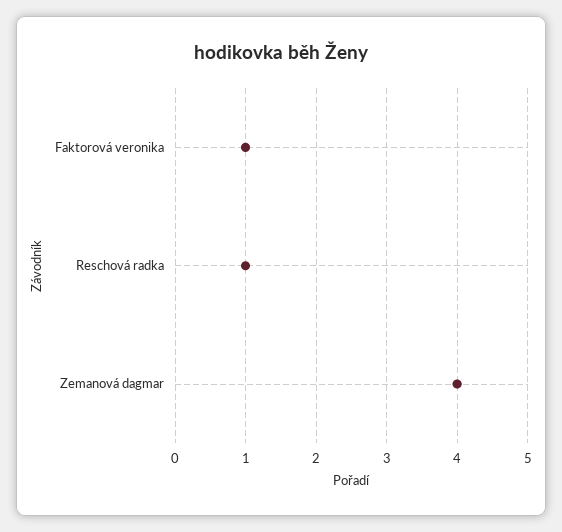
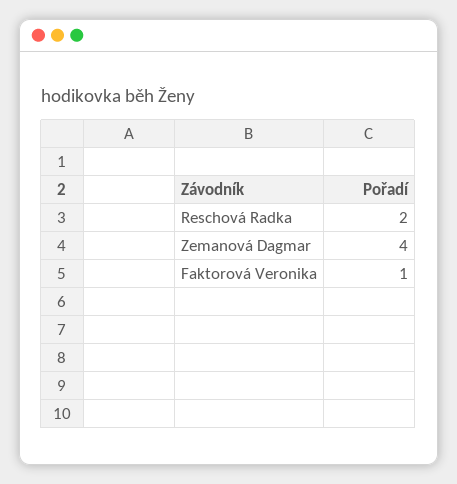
  {
    "Faktorová veronika": 1,
-   "Reschová radka": 1,
+   "Reschová radka": 2,
    "Zemanová dagmar": 4
  }

